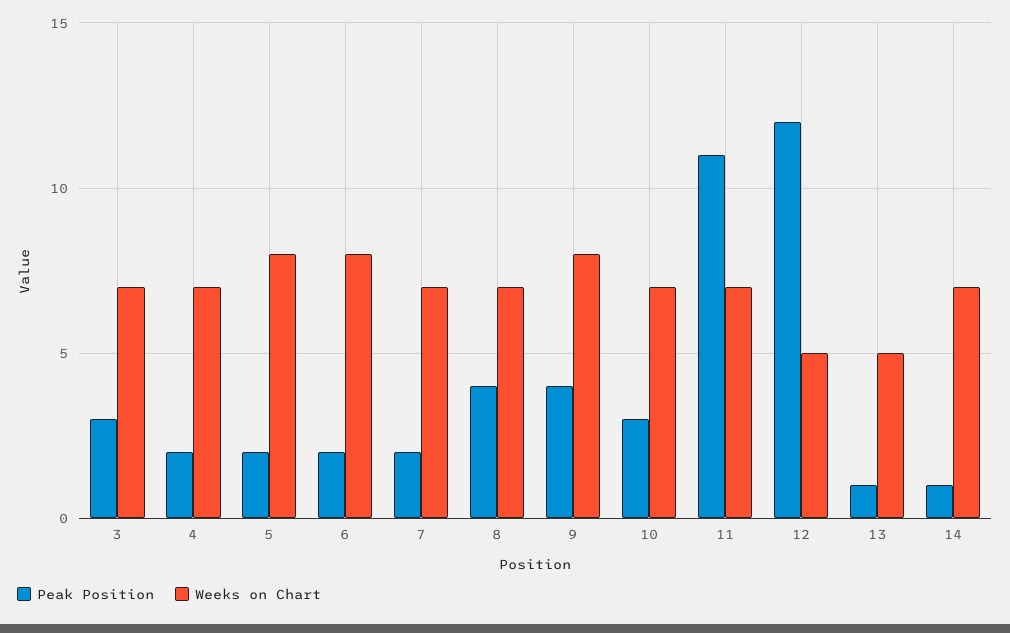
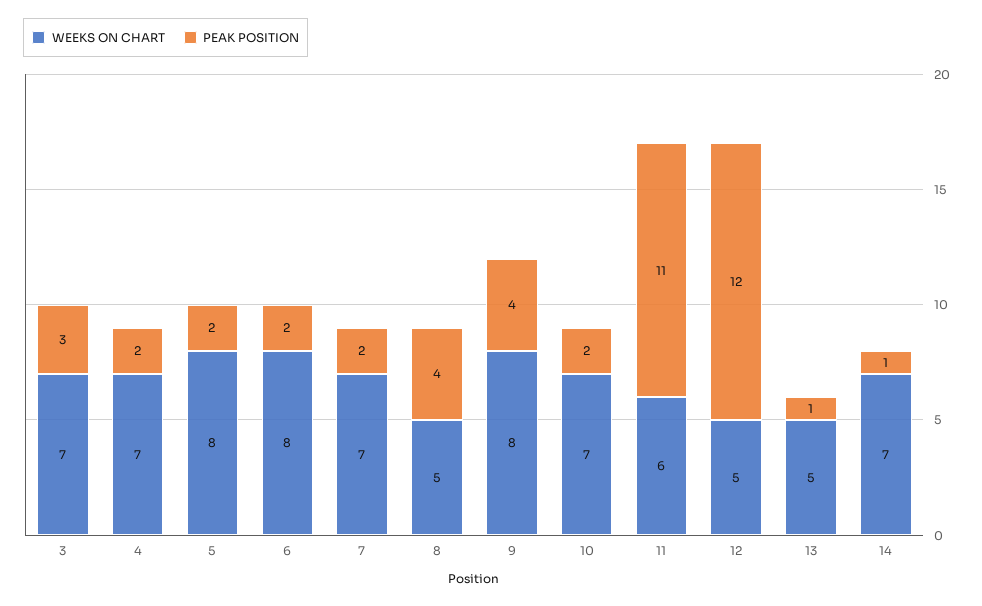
  {
    "Peak Position": {
      "3": 3,
      "4": 2,
      "5": 2,
      "6": 2,
      "7": 2,
      "8": 4,
      "9": 4,
-     "10": 3,
+     "10": 2,
      "11": 11,
      "12": 12,
      "13": 1,
      "14": 1
    },
    "Weeks on Chart": {
      "3": 7,
      "4": 7,
      "5": 8,
      "6": 8,
      "7": 7,
-     "8": 7,
+     "8": 5,
      "9": 8,
      "10": 7,
-     "11": 7,
+     "11": 6,
      "12": 5,
      "13": 5,
      "14": 7
    }
  }

